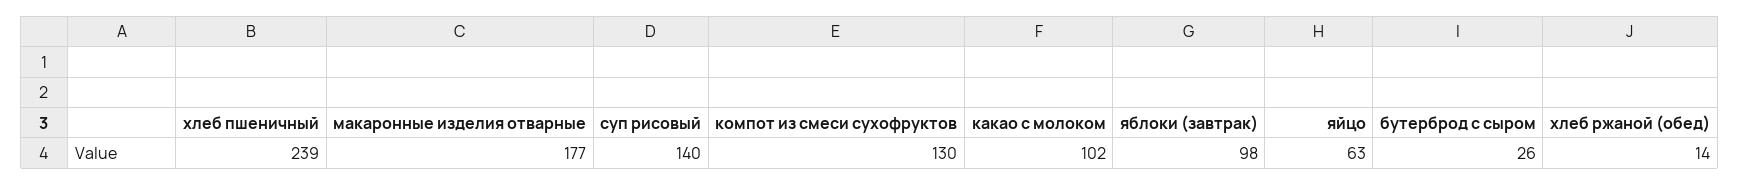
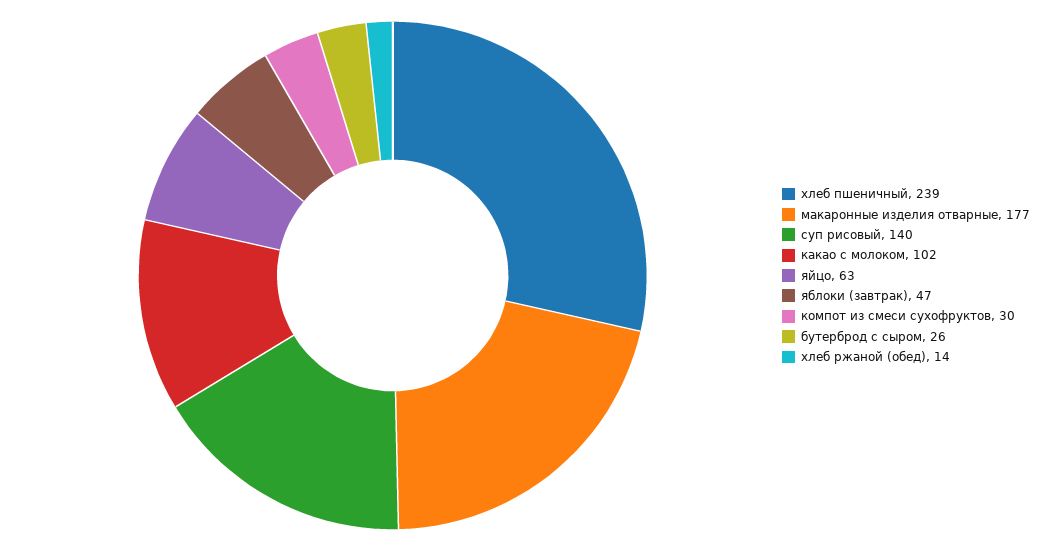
  {
    "хлеб пшеничный": 239,
    "макаронные изделия отварные": 177,
    "суп рисовый": 140,
-   "компот из смеси сухофруктов": 130,
+   "компот из смеси сухофруктов": 30,
    "какао с молоком": 102,
-   "яблоки (завтрак)": 98,
+   "яблоки (завтрак)": 47,
    "яйцо": 63,
    "бутерброд с сыром": 26,
    "хлеб ржаной (обед)": 14
  }

